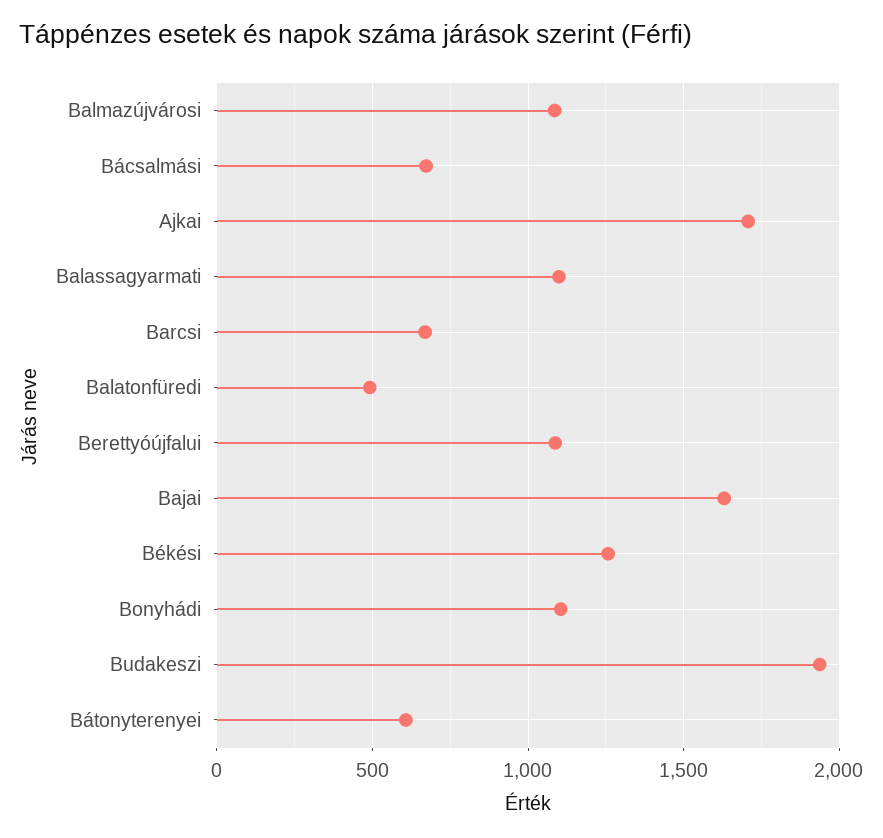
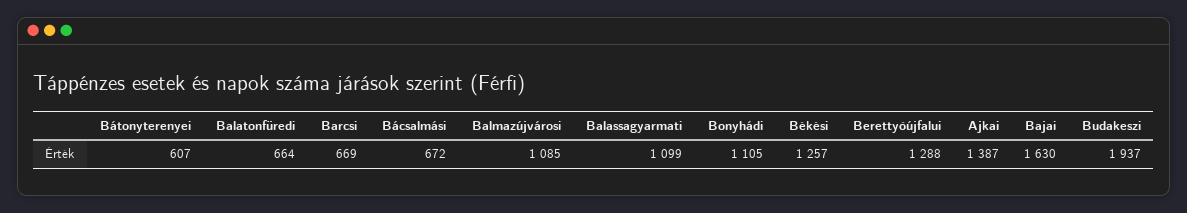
  {
    "Balmazújvárosi": 1085,
    "Bácsalmási": 672,
-   "Ajkai": 1700,
+   "Ajkai": 1387,
    "Balassagyarmati": 1099,
    "Barcsi": 669,
-   "Balatonfüredi": 500,
+   "Balatonfüredi": 664,
-   "Berettyóújfalui": 1100,
+   "Berettyóújfalui": 1288,
    "Bajai": 1630,
    "Békési": 1257,
    "Bonyhádi": 1105,
    "Budakeszi": 1937,
    "Bátonyterenyei": 607
  }

